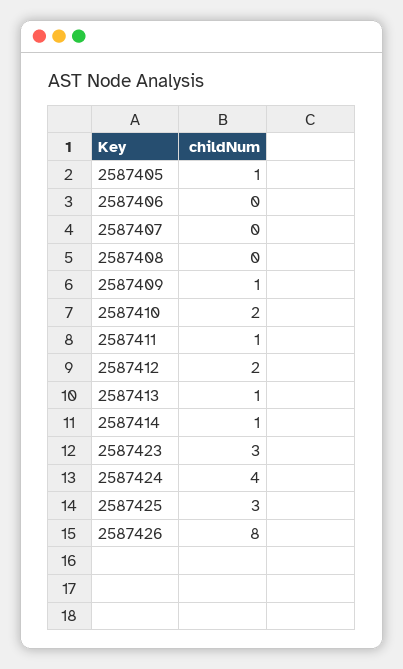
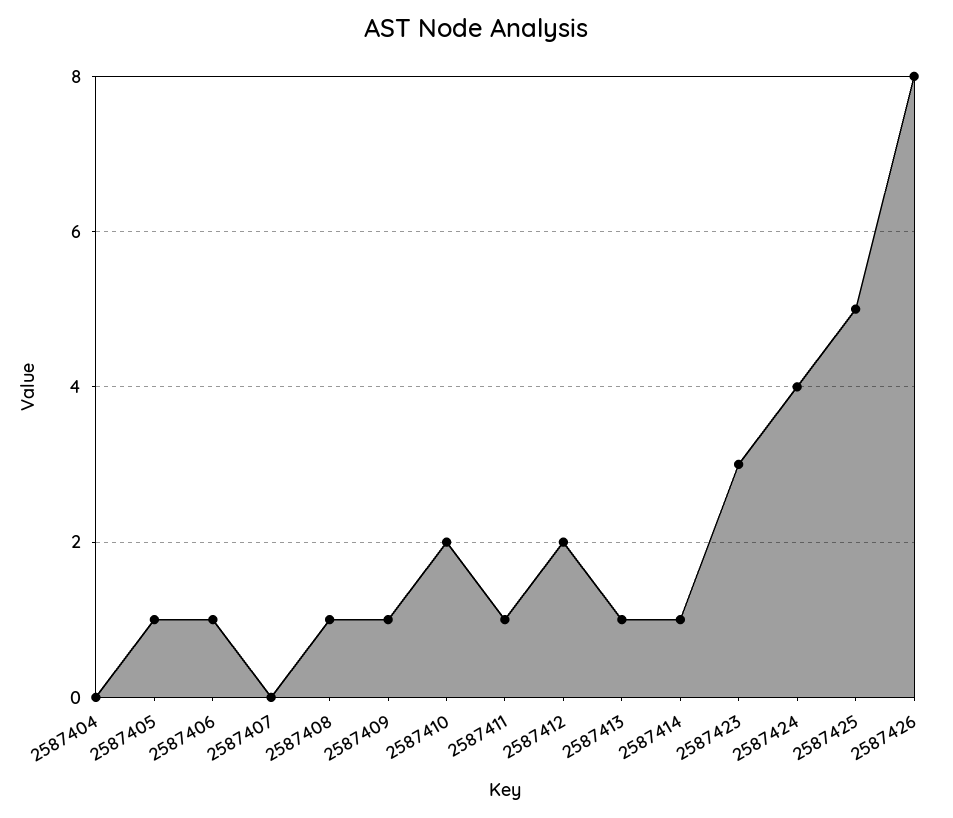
  {
    "2587405": 1,
-   "2587406": 0,
+   "2587406": 1,
    "2587407": 0,
-   "2587408": 0,
+   "2587408": 1,
    "2587409": 1,
    "2587410": 2,
    "2587411": 1,
    "2587412": 2,
    "2587413": 1,
    "2587414": 1,
    "2587423": 3,
    "2587424": 4,
-   "2587425": 3,
+   "2587425": 5,
-   "2587426": 8
+   "2587426": 8,
+   "2587404": 0
  }

